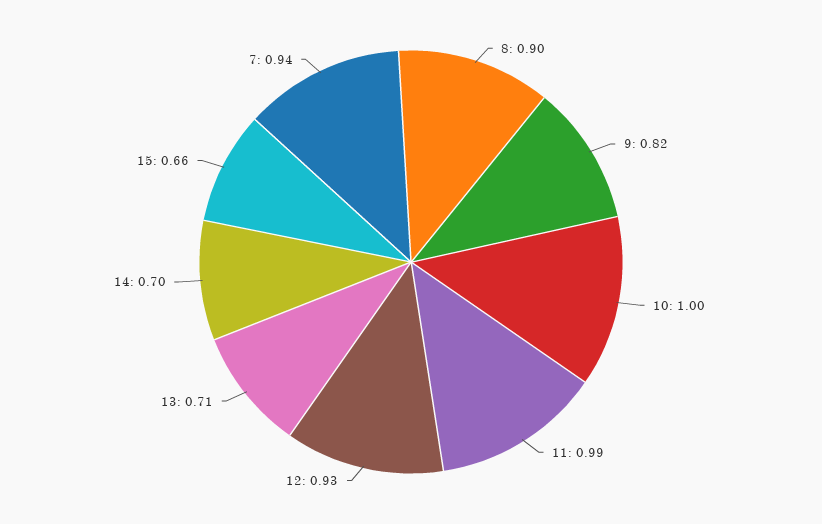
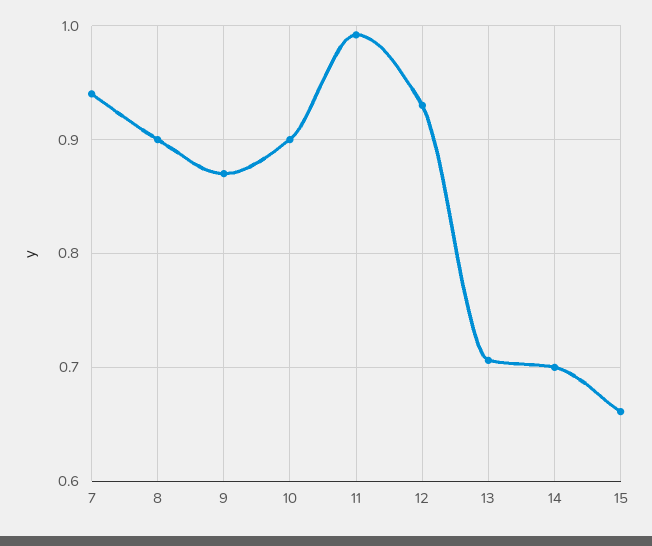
  {
    "8": 0.9,
-   "9": 0.82,
+   "9": 0.87,
-   "10": 1,
+   "10": 0.9,
    "11": 0.99,
    "12": 0.93,
    "13": 0.71,
    "14": 0.7,
    "15": 0.66,
    "7": 0.94
  }

